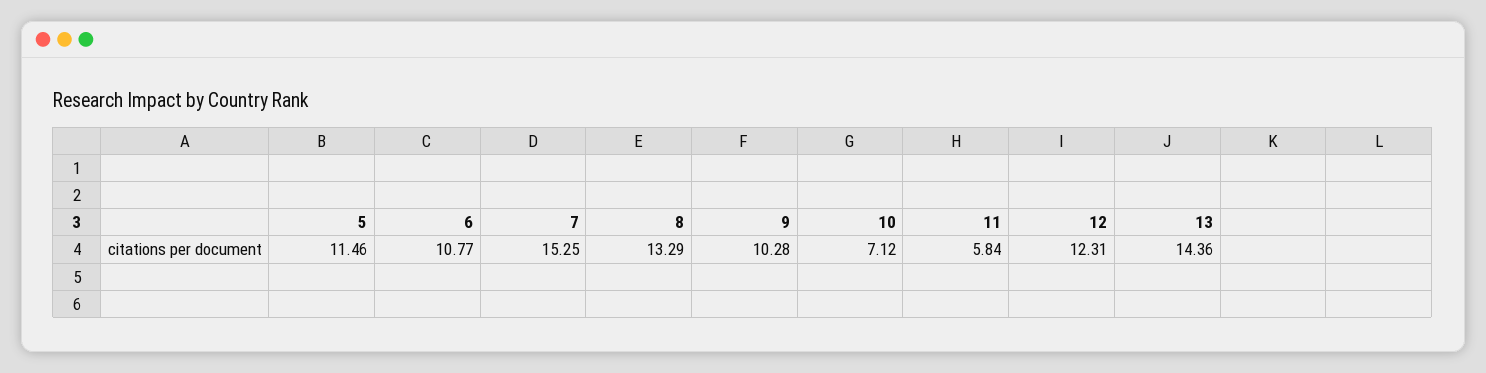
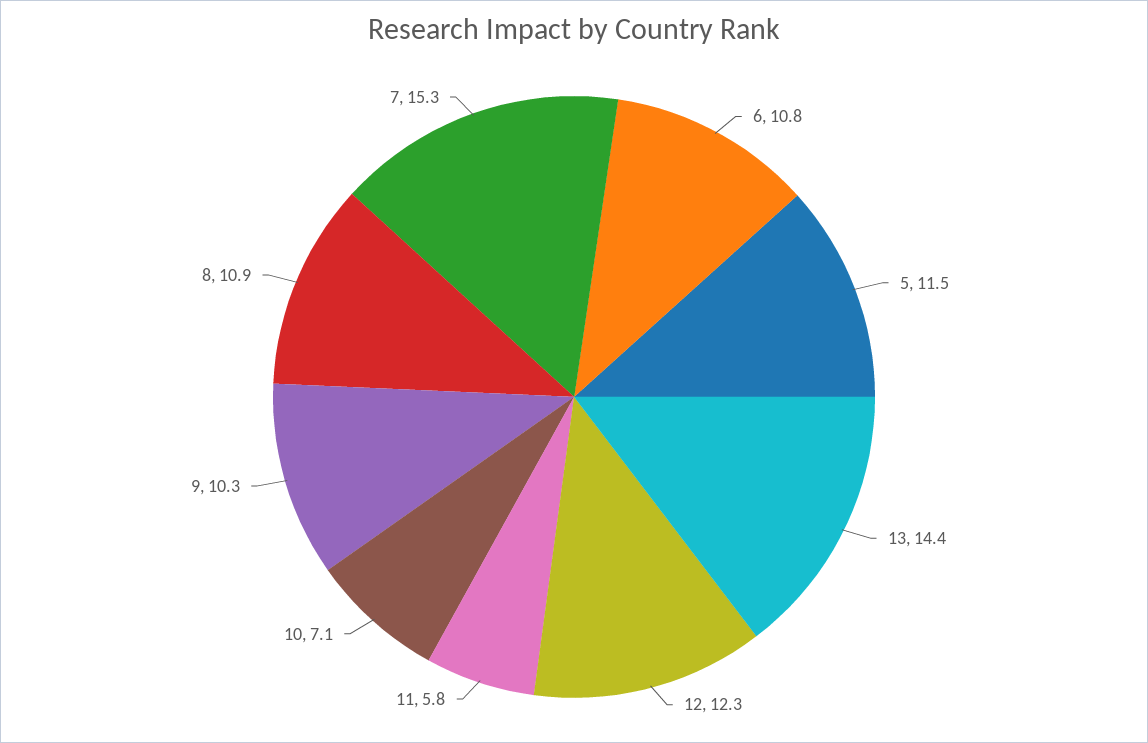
  {
    "5": 11.46,
    "6": 10.77,
    "7": 15.25,
-   "8": 13.29,
+   "8": 10.9,
    "9": 10.28,
    "10": 7.12,
    "11": 5.84,
    "12": 12.31,
    "13": 14.36
  }

